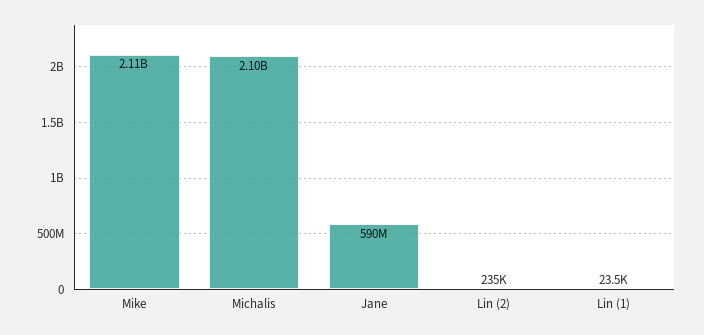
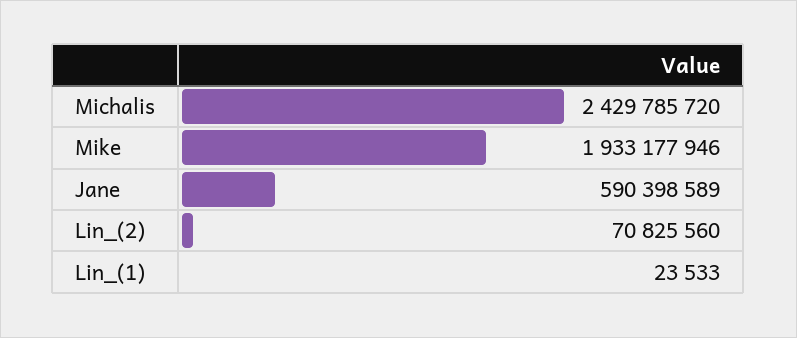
  {
-   "Mike": 2110000000,
+   "Mike": 1933177946,
-   "Michalis": 2100000000,
+   "Michalis": 2429785720,
    "Jane": 590398589,
-   "Lin (2)": 235000,
+   "Lin (2)": 70825560,
    "Lin (1)": 23533
  }

